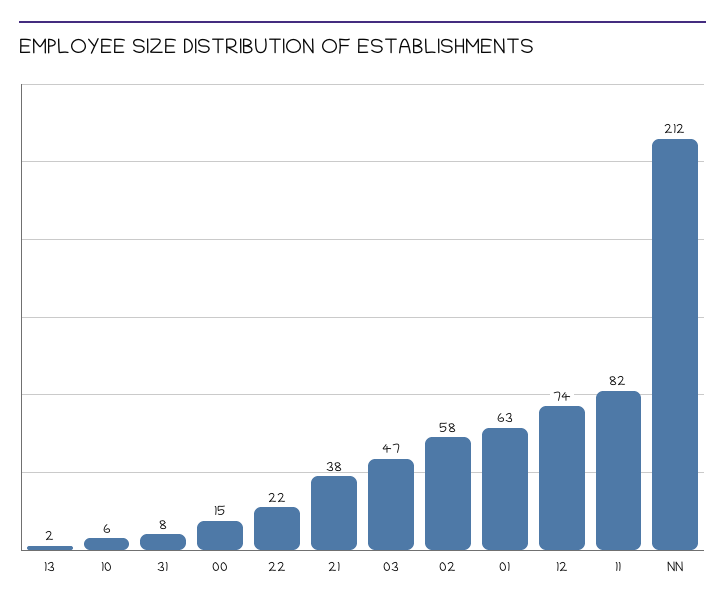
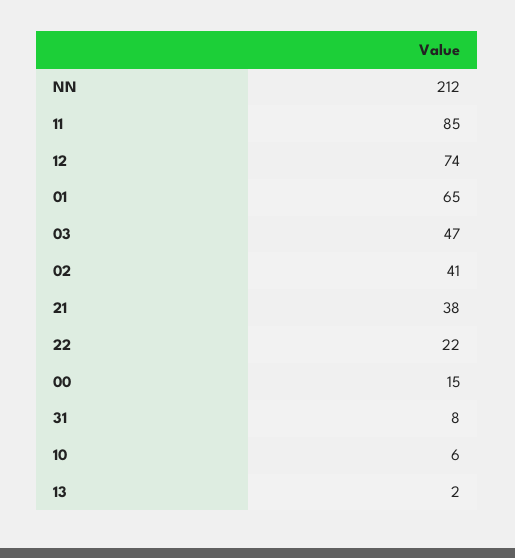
  {
    "13": 2,
    "10": 6,
    "31": 8,
    "00": 15,
    "22": 22,
    "21": 38,
    "03": 47,
-   "02": 58,
+   "02": 41,
-   "01": 63,
+   "01": 65,
    "12": 74,
-   "11": 82,
+   "11": 85,
    "NN": 212
  }

